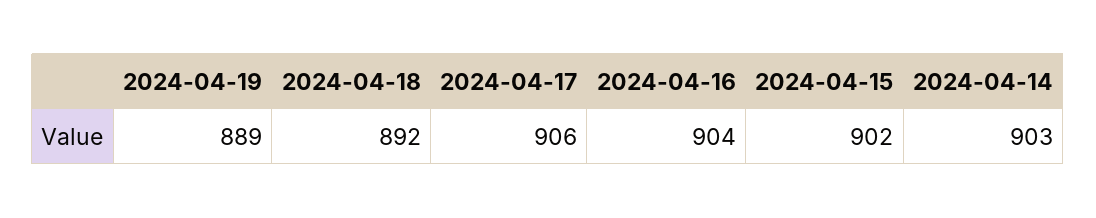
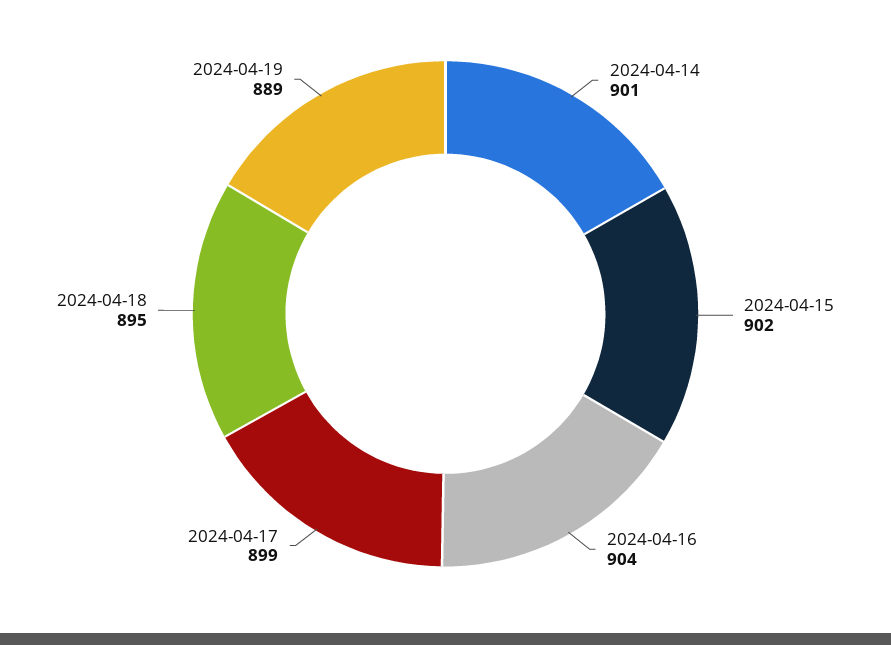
  {
    "2024-04-19": 889,
-   "2024-04-18": 892,
+   "2024-04-18": 895,
-   "2024-04-17": 906,
+   "2024-04-17": 899,
    "2024-04-16": 904,
    "2024-04-15": 902,
-   "2024-04-14": 903
+   "2024-04-14": 901
  }

